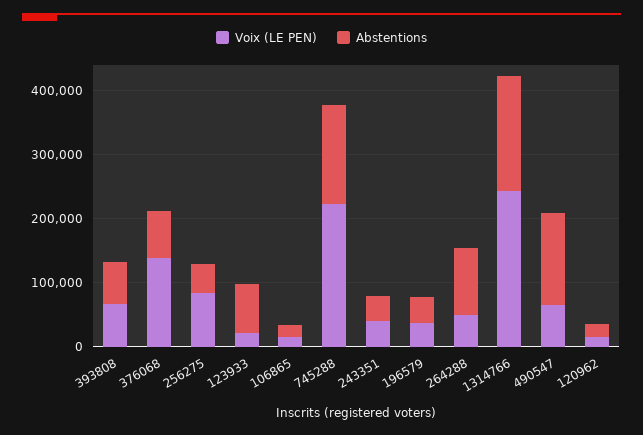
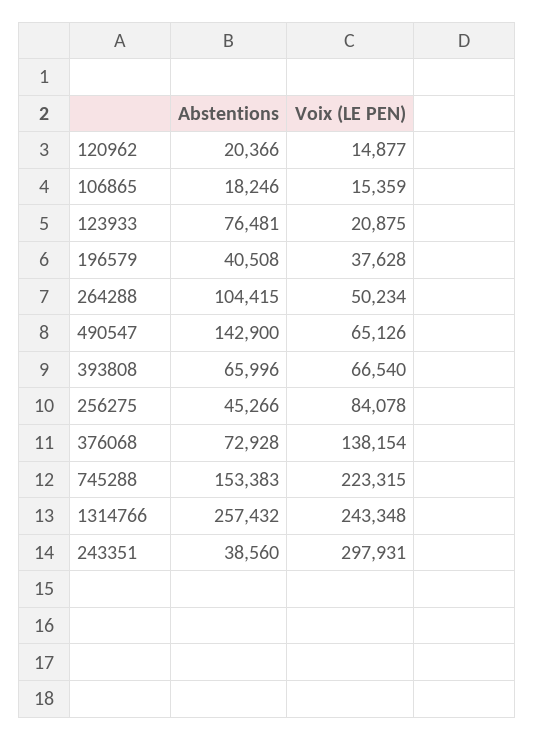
  {
    "Voix (LE PEN)": {
      "393808": 66540,
      "376068": 138154,
      "256275": 84078,
      "123933": 20875,
      "106865": 15359,
      "745288": 223315,
-     "243351": 40000,
+     "243351": 297931,
      "196579": 37628,
      "264288": 50234,
      "1314766": 243348,
      "490547": 65126,
      "120962": 14877
    },
    "Abstentions": {
      "393808": 65996,
      "376068": 72928,
      "256275": 45266,
      "123933": 76481,
      "106865": 18246,
      "745288": 153383,
      "243351": 38560,
      "196579": 40508,
      "264288": 104415,
-     "1314766": 180000,
+     "1314766": 257432,
      "490547": 142900,
      "120962": 20366
    }
  }

